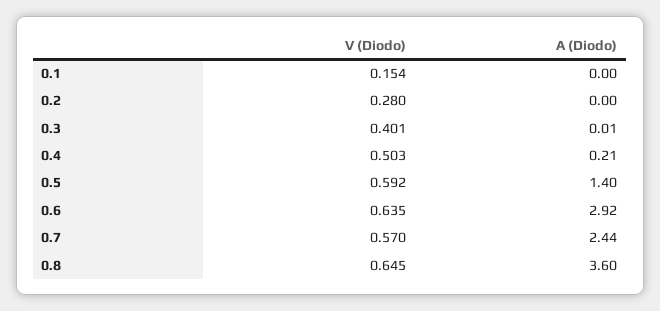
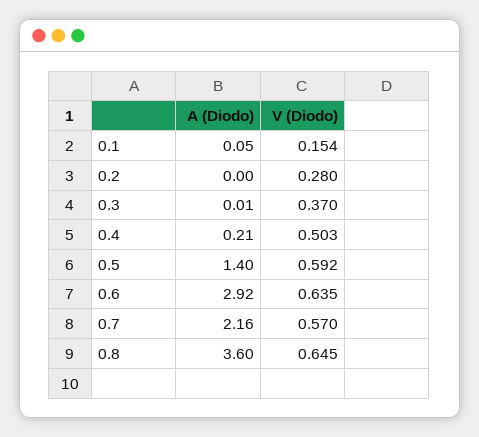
  {
    "V (Diodo)": {
      "0.1": 0.154,
      "0.2": 0.28,
-     "0.3": 0.401,
+     "0.3": 0.37,
      "0.4": 0.503,
      "0.5": 0.592,
      "0.6": 0.635,
      "0.7": 0.57,
      "0.8": 0.645
    },
    "A (Diodo)": {
-     "0.1": 0,
+     "0.1": 0.05,
      "0.2": 0,
      "0.3": 0.01,
      "0.4": 0.21,
      "0.5": 1.4,
      "0.6": 2.92,
-     "0.7": 2.44,
+     "0.7": 2.16,
      "0.8": 3.6
    }
  }

